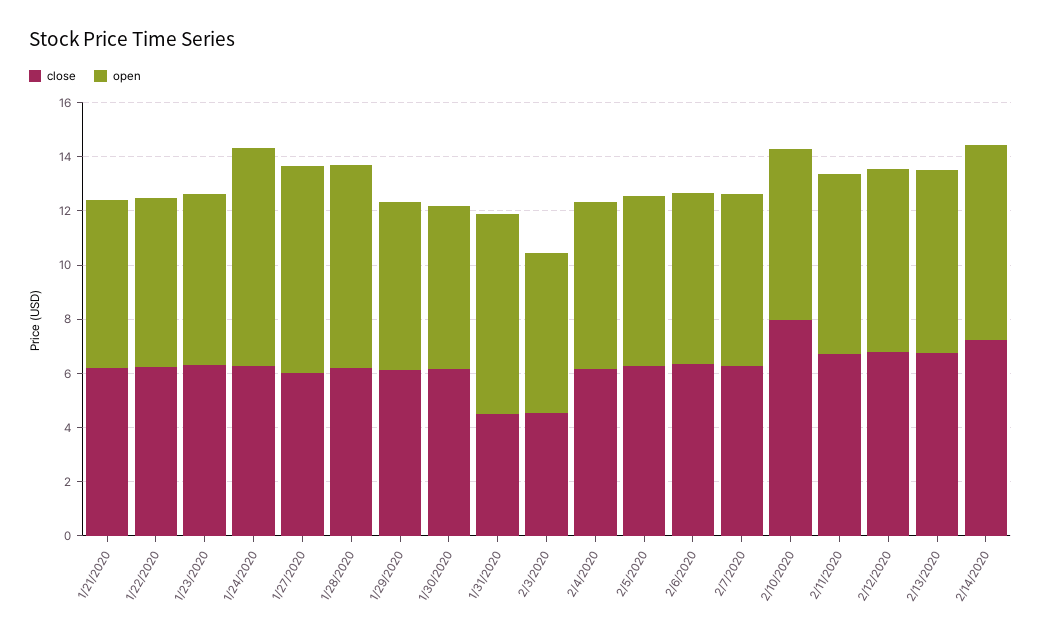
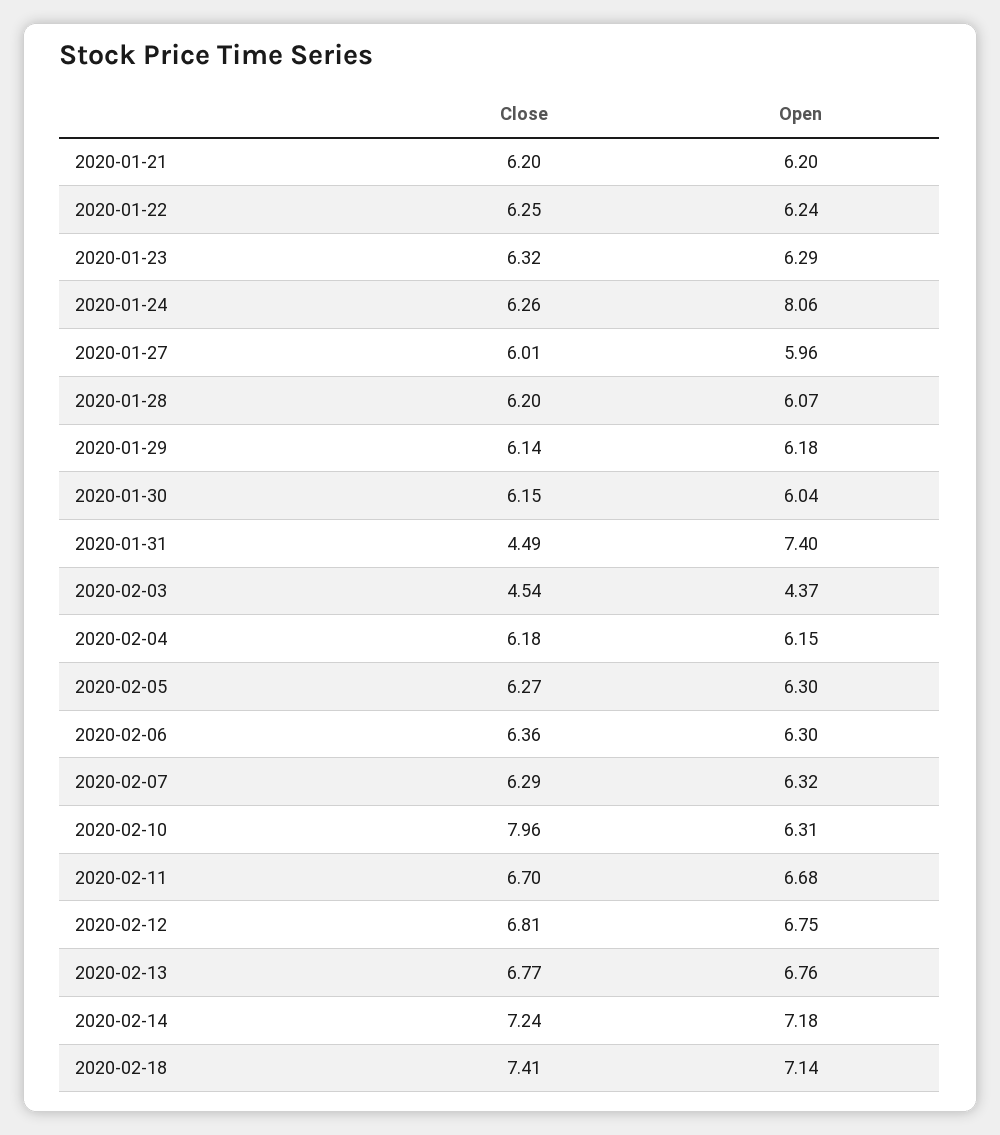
  {
    "close": {
      "1/21/2020": 6.2,
      "1/22/2020": 6.25,
      "1/23/2020": 6.32,
      "1/24/2020": 6.26,
      "1/27/2020": 6.01,
      "1/28/2020": 6.2,
      "1/29/2020": 6.14,
      "1/30/2020": 6.15,
      "1/31/2020": 4.49,
      "2/3/2020": 4.54,
      "2/4/2020": 6.18,
      "2/5/2020": 6.27,
      "2/6/2020": 6.36,
      "2/7/2020": 6.29,
      "2/10/2020": 7.96,
      "2/11/2020": 6.7,
      "2/12/2020": 6.81,
      "2/13/2020": 6.77,
-     "2/14/2020": 7.24
+     "2/14/2020": 7.24,
+     "2020-02-18": 7.41
    },
    "open": {
      "1/21/2020": 6.2,
      "1/22/2020": 6.24,
      "1/23/2020": 6.29,
      "1/24/2020": 8.06,
-     "1/27/2020": 7.5,
+     "1/27/2020": 5.96,
-     "1/28/2020": 7.5,
+     "1/28/2020": 6.07,
      "1/29/2020": 6.18,
      "1/30/2020": 6.04,
      "1/31/2020": 7.4,
-     "2/3/2020": 6,
+     "2/3/2020": 4.37,
      "2/4/2020": 6.15,
      "2/5/2020": 6.3,
      "2/6/2020": 6.3,
      "2/7/2020": 6.32,
      "2/10/2020": 6.31,
      "2/11/2020": 6.68,
      "2/12/2020": 6.75,
      "2/13/2020": 6.76,
-     "2/14/2020": 7.18
+     "2/14/2020": 7.18,
+     "2020-02-18": 7.14
    }
  }

